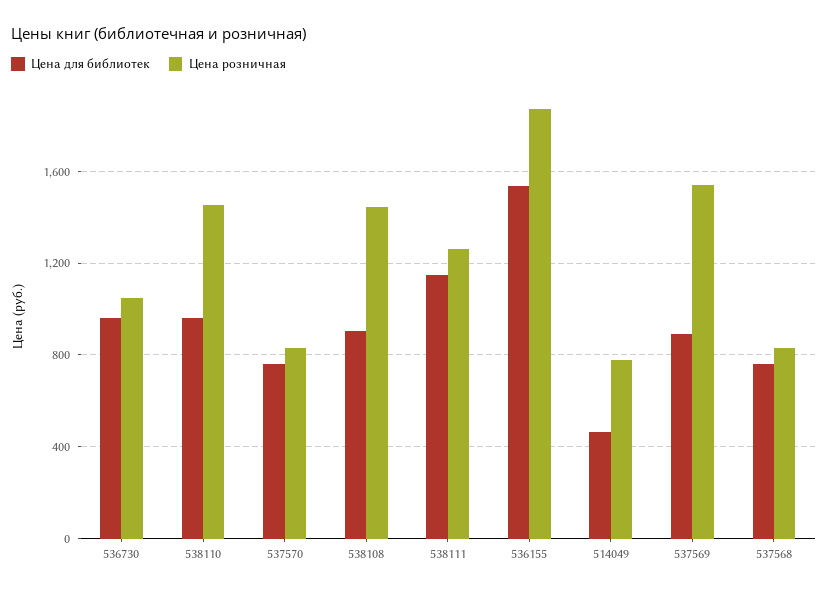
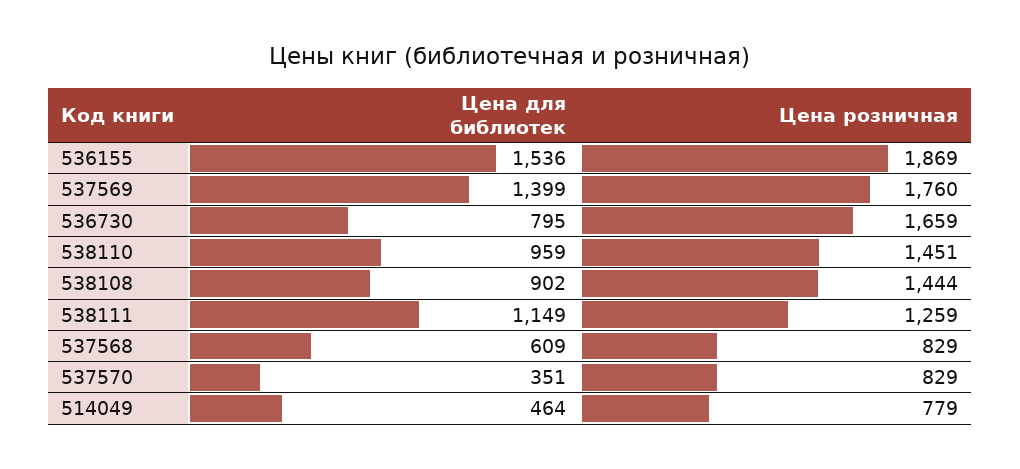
  {
    "Цена для библиотек": {
-     "536730": 950,
+     "536730": 795,
      "538110": 959,
-     "537570": 750,
+     "537570": 351,
      "538108": 902,
      "538111": 1149,
      "536155": 1536,
      "514049": 464,
-     "537569": 900,
+     "537569": 1399,
-     "537568": 750
+     "537568": 609
    },
    "Цена розничная": {
-     "536730": 1050,
+     "536730": 1659,
      "538110": 1451,
      "537570": 829,
      "538108": 1444,
      "538111": 1259,
      "536155": 1869,
      "514049": 779,
-     "537569": 1550,
+     "537569": 1760,
      "537568": 829
    }
  }

